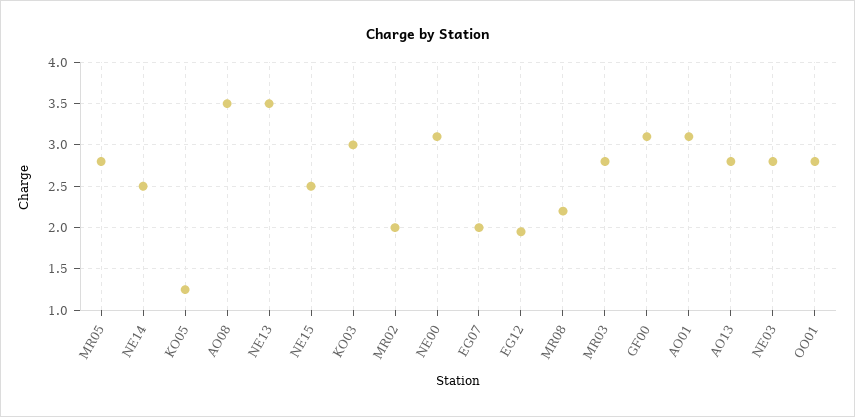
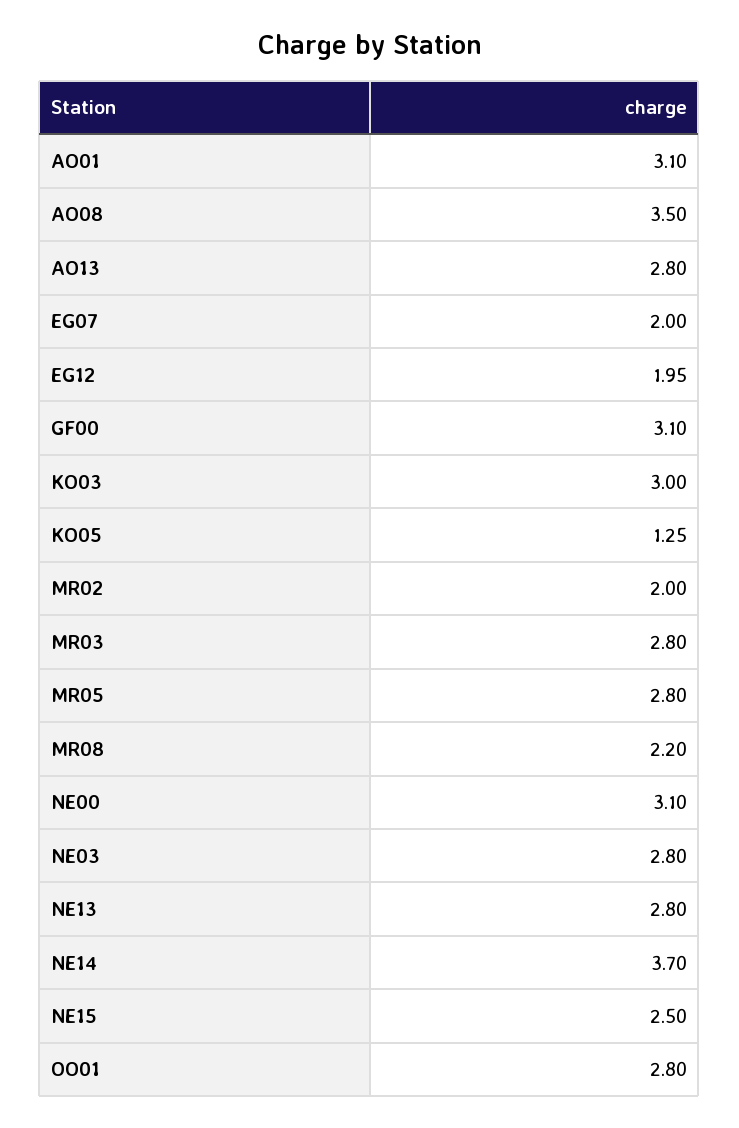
  {
    "MR05": 2.8,
-   "NE14": 2.5,
+   "NE14": 3.7,
    "KO05": 1.25,
    "AO08": 3.5,
-   "NE13": 3.5,
+   "NE13": 2.8,
    "NE15": 2.5,
    "KO03": 3,
    "MR02": 2,
    "NE00": 3.1,
    "EG07": 2,
    "EG12": 1.95,
    "MR08": 2.2,
    "MR03": 2.8,
    "GF00": 3.1,
    "AO01": 3.1,
    "AO13": 2.8,
    "NE03": 2.8,
    "OO01": 2.8
  }

